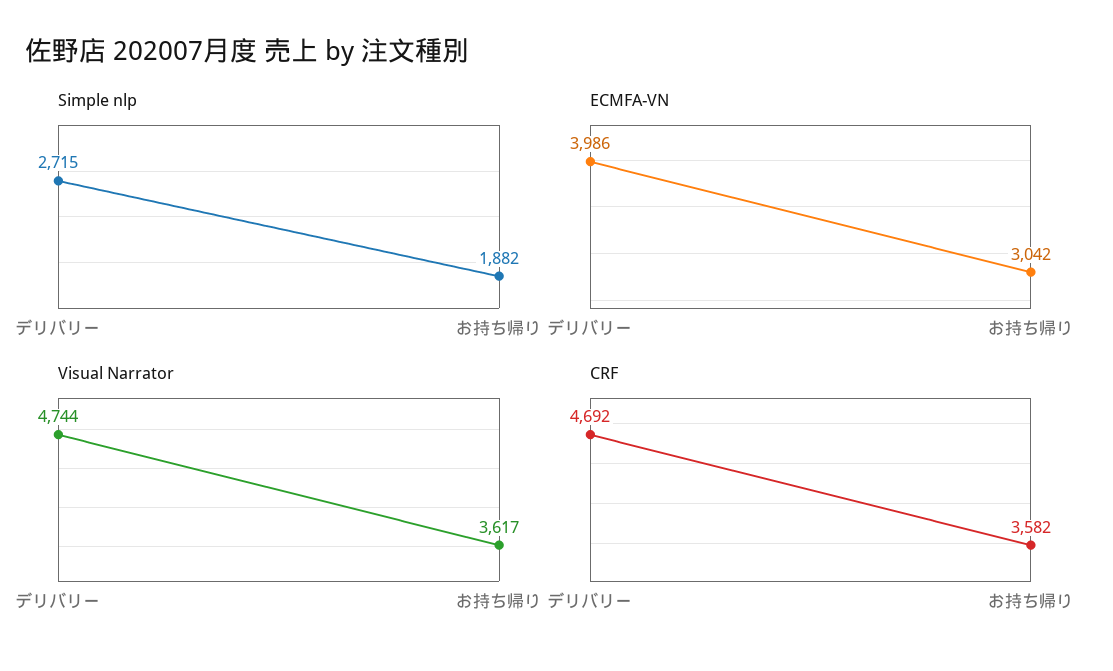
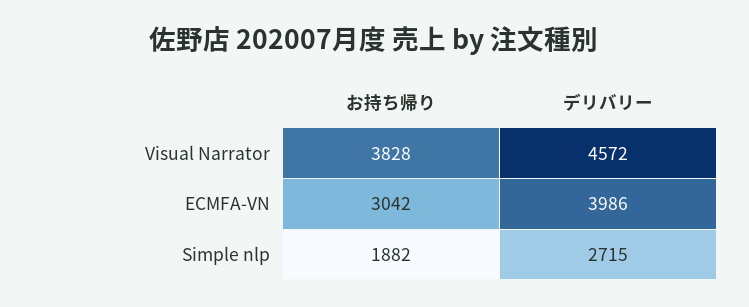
  {
    "Simple nlp": {
      "デリバリー": 2715,
      "お持ち帰り": 1882
    },
    "ECMFA-VN": {
      "デリバリー": 3986,
      "お持ち帰り": 3042
    },
    "Visual Narrator": {
-     "デリバリー": 4744,
+     "デリバリー": 4572,
-     "お持ち帰り": 3617
+     "お持ち帰り": 3828
-   },
+   }
-   "CRF": {
-     "デリバリー": 4692,
-     "お持ち帰り": 3582
-   }
  }

